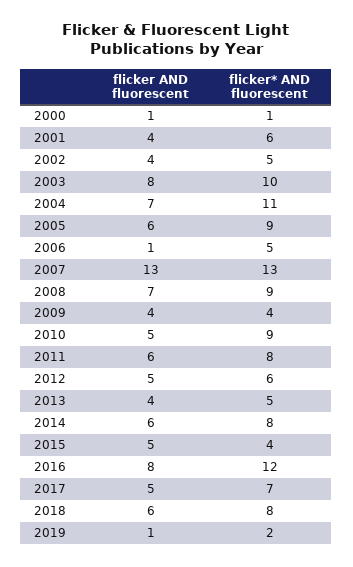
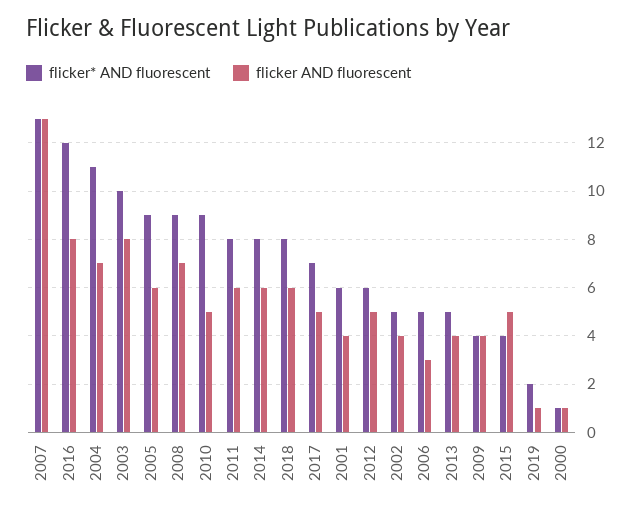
  {
    "flicker AND fluorescent": {
      "2000": 1,
      "2001": 4,
      "2002": 4,
      "2003": 8,
      "2004": 7,
      "2005": 6,
-     "2006": 1,
+     "2006": 3,
      "2007": 13,
      "2008": 7,
      "2009": 4,
      "2010": 5,
      "2011": 6,
      "2012": 5,
      "2013": 4,
      "2014": 6,
      "2015": 5,
      "2016": 8,
      "2017": 5,
      "2018": 6,
      "2019": 1
    },
    "flicker* AND fluorescent": {
      "2000": 1,
      "2001": 6,
      "2002": 5,
      "2003": 10,
      "2004": 11,
      "2005": 9,
      "2006": 5,
      "2007": 13,
      "2008": 9,
      "2009": 4,
      "2010": 9,
      "2011": 8,
      "2012": 6,
      "2013": 5,
      "2014": 8,
      "2015": 4,
      "2016": 12,
      "2017": 7,
      "2018": 8,
      "2019": 2
    }
  }

